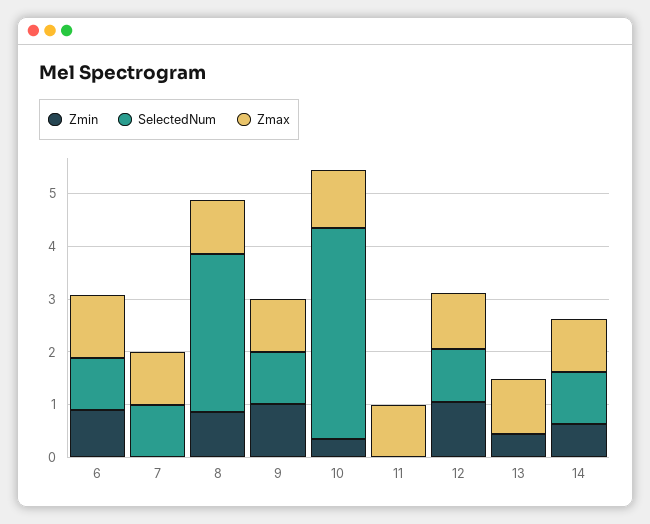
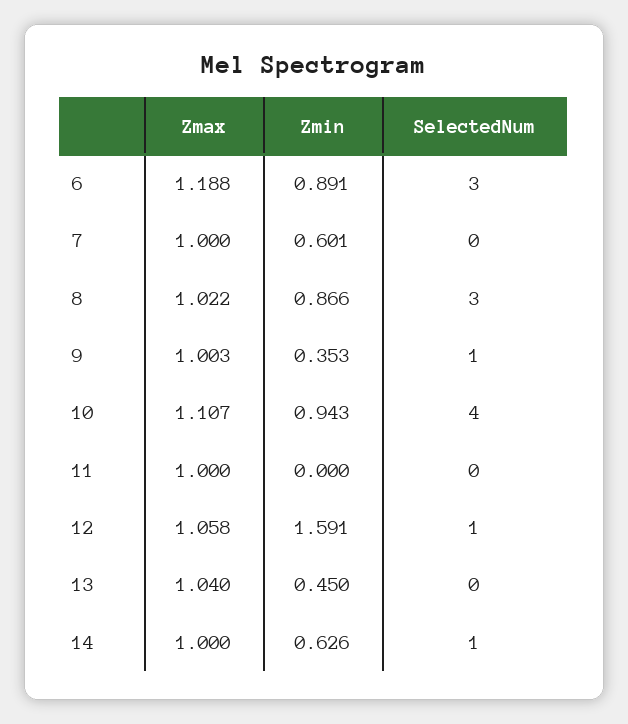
  {
    "Zmin": {
      "6": 0.891,
-     "7": 0,
+     "7": 0.601,
      "8": 0.866,
-     "9": 1,
+     "9": 0.353,
-     "10": 0.4,
+     "10": 0.943,
      "11": 0,
-     "12": 1,
+     "12": 1.591,
      "13": 0.45,
      "14": 0.626
    },
    "SelectedNum": {
-     "6": 1,
+     "6": 3,
-     "7": 1,
+     "7": 0,
      "8": 3,
      "9": 1,
      "10": 4,
      "11": 0,
      "12": 1,
      "13": 0,
      "14": 1
    },
    "Zmax": {
      "6": 1.188,
      "7": 1,
      "8": 1.022,
      "9": 1.003,
      "10": 1.107,
      "11": 1,
      "12": 1.058,
      "13": 1.04,
      "14": 1
    }
  }

